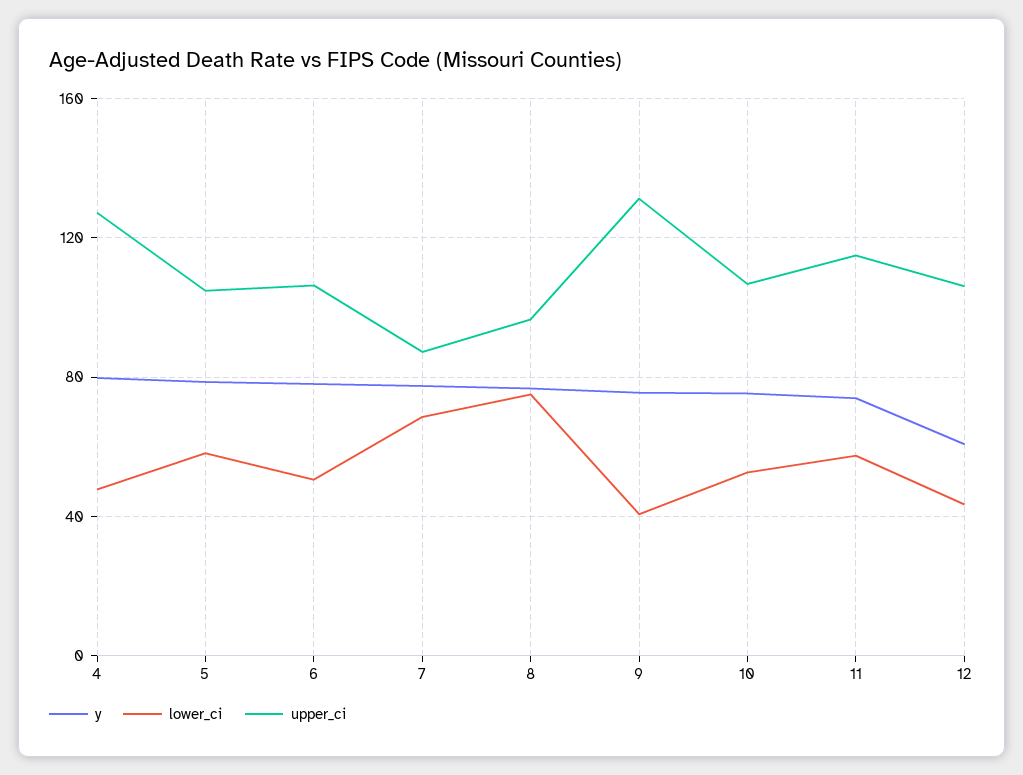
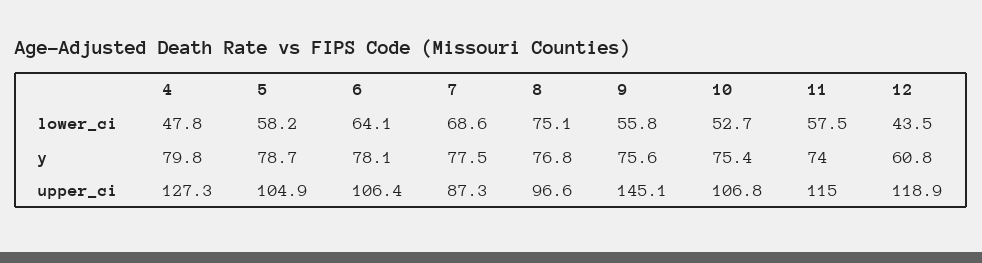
  {
    "y": {
      "4": 79.8,
      "5": 78.7,
      "6": 78.1,
      "7": 77.5,
      "8": 76.8,
      "9": 75.6,
      "10": 75.4,
      "11": 74,
      "12": 60.8
    },
    "lower_ci": {
      "4": 47.8,
      "5": 58.2,
-     "6": 50,
+     "6": 64.1,
      "7": 68.6,
      "8": 75.1,
-     "9": 40,
+     "9": 55.8,
      "10": 52.7,
      "11": 57.5,
      "12": 43.5
    },
    "upper_ci": {
      "4": 127.3,
      "5": 104.9,
      "6": 106.4,
      "7": 87.3,
      "8": 96.6,
-     "9": 130,
+     "9": 145.1,
      "10": 106.8,
      "11": 115,
-     "12": 105
+     "12": 118.9
    }
  }

